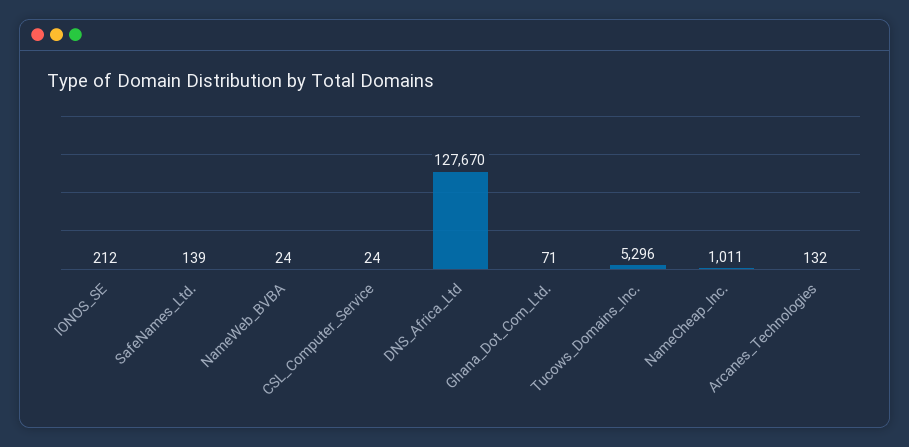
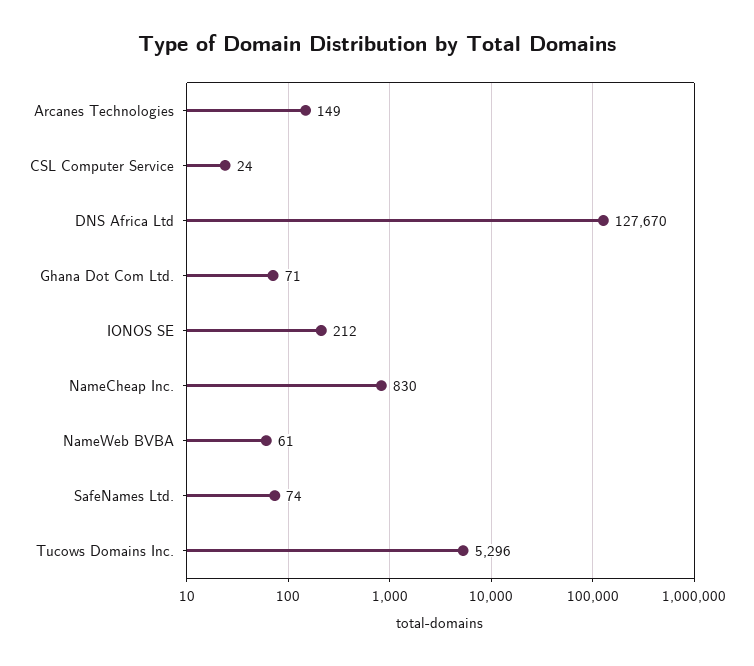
  {
    "IONOS_SE": 212,
-   "SafeNames_Ltd.": 139,
+   "SafeNames_Ltd.": 74,
-   "NameWeb_BVBA": 24,
+   "NameWeb_BVBA": 61,
    "CSL_Computer_Service": 24,
    "DNS_Africa_Ltd": 127670,
    "Ghana_Dot_Com_Ltd.": 71,
    "Tucows_Domains_Inc.": 5296,
-   "NameCheap_Inc.": 1011,
+   "NameCheap_Inc.": 830,
-   "Arcanes_Technologies": 132
+   "Arcanes_Technologies": 149
  }

